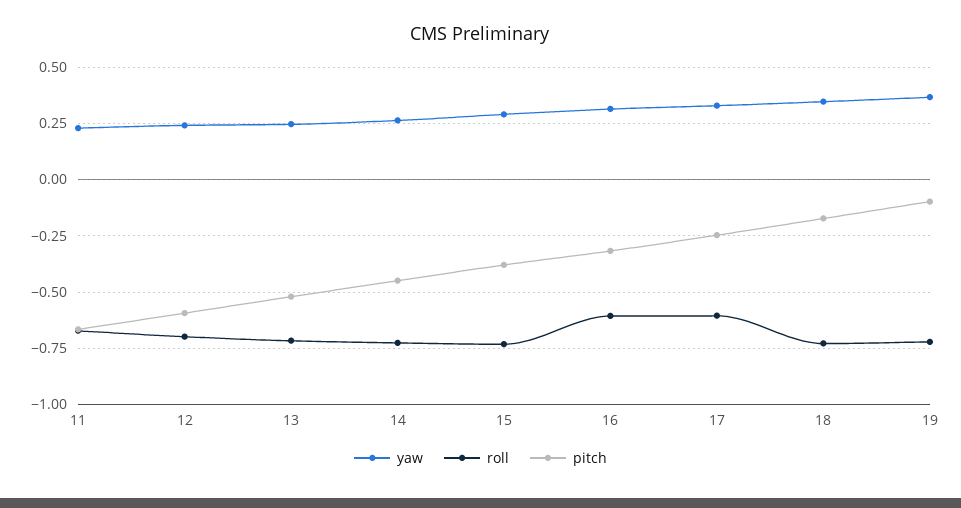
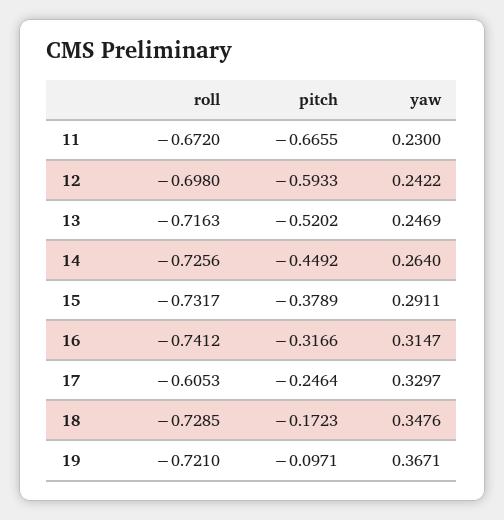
  {
    "yaw": {
      "11": 0.23,
      "12": 0.2422,
      "13": 0.2469,
      "14": 0.264,
      "15": 0.2911,
      "16": 0.3147,
      "17": 0.3297,
      "18": 0.3476,
      "19": 0.3671
    },
    "roll": {
      "11": -0.672,
      "12": -0.698,
      "13": -0.7163,
      "14": -0.7256,
      "15": -0.7317,
-     "16": -0.6,
+     "16": -0.7412,
      "17": -0.6053,
      "18": -0.7285,
      "19": -0.721
    },
    "pitch": {
      "11": -0.6655,
      "12": -0.5933,
      "13": -0.5202,
      "14": -0.4492,
      "15": -0.3789,
      "16": -0.3166,
      "17": -0.2464,
      "18": -0.1723,
      "19": -0.0971
    }
  }

